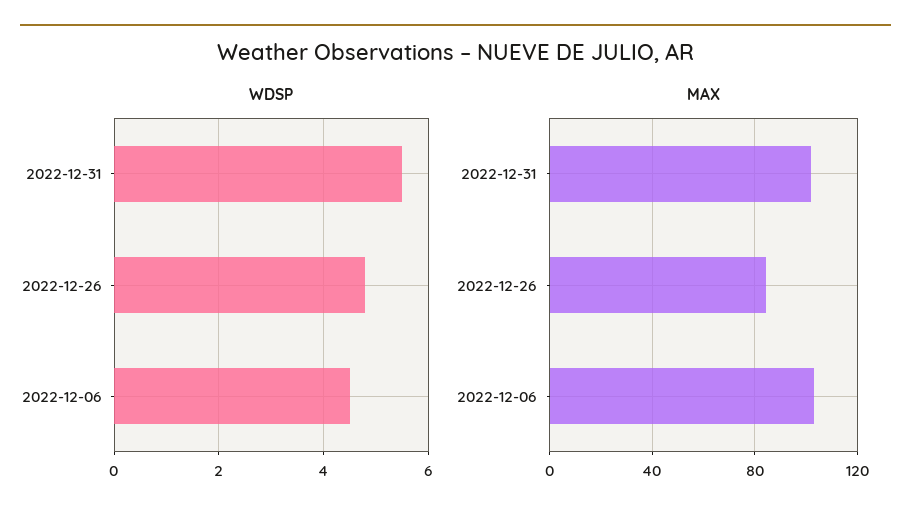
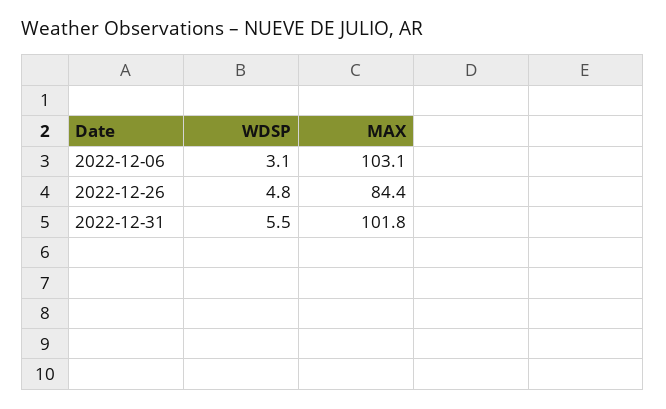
  {
    "WDSP": {
      "2022-12-31": 5.5,
      "2022-12-26": 4.8,
-     "2022-12-06": 4.5
+     "2022-12-06": 3.1
    },
    "MAX": {
      "2022-12-31": 101.8,
      "2022-12-26": 84.4,
      "2022-12-06": 103.1
    }
  }

